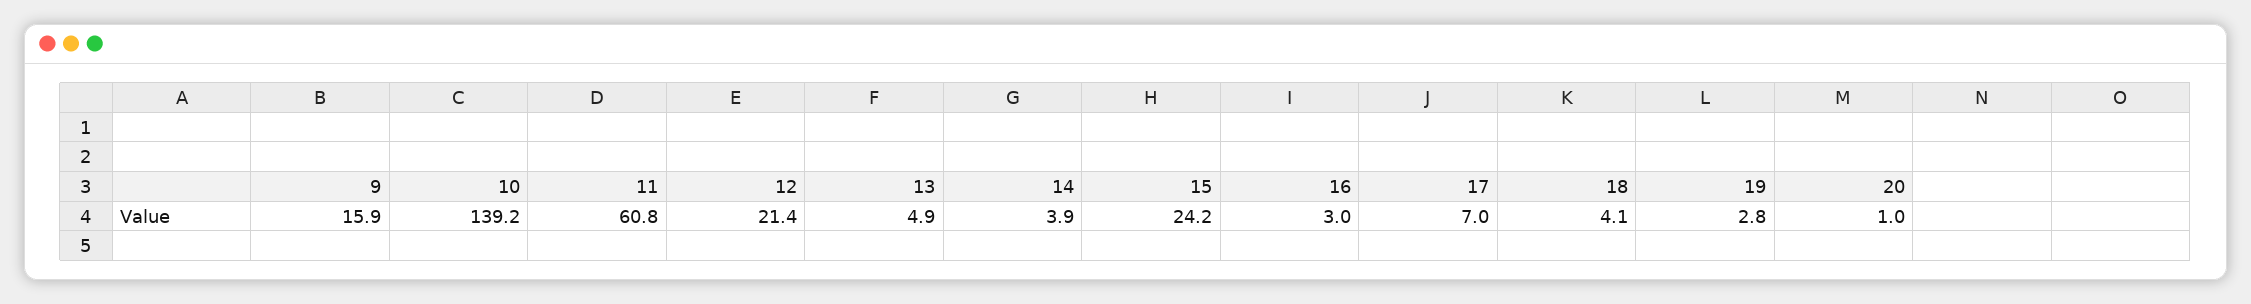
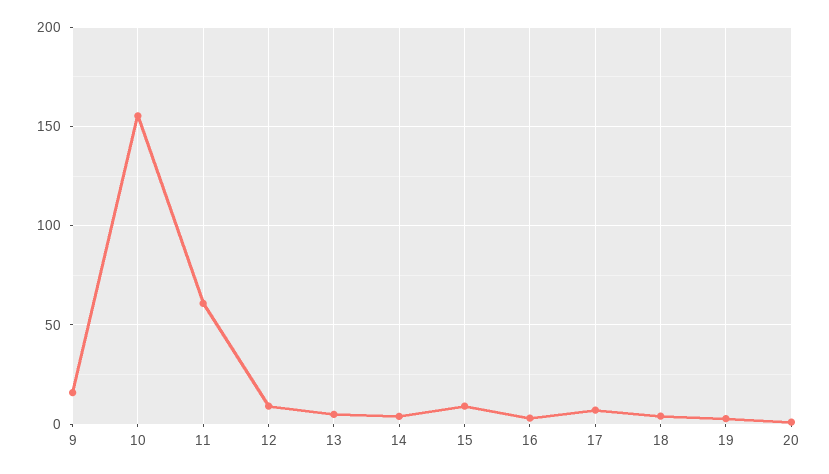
  {
    "9": 15.9,
-   "10": 139.2,
+   "10": 155,
    "11": 60.8,
-   "12": 21.4,
+   "12": 10,
    "13": 4.9,
    "14": 3.9,
-   "15": 24.2,
+   "15": 10,
    "16": 3,
    "17": 7,
    "18": 4.1,
    "19": 2.8,
    "20": 1
  }

